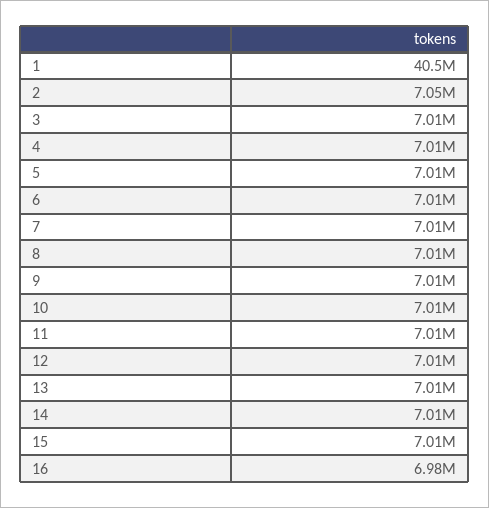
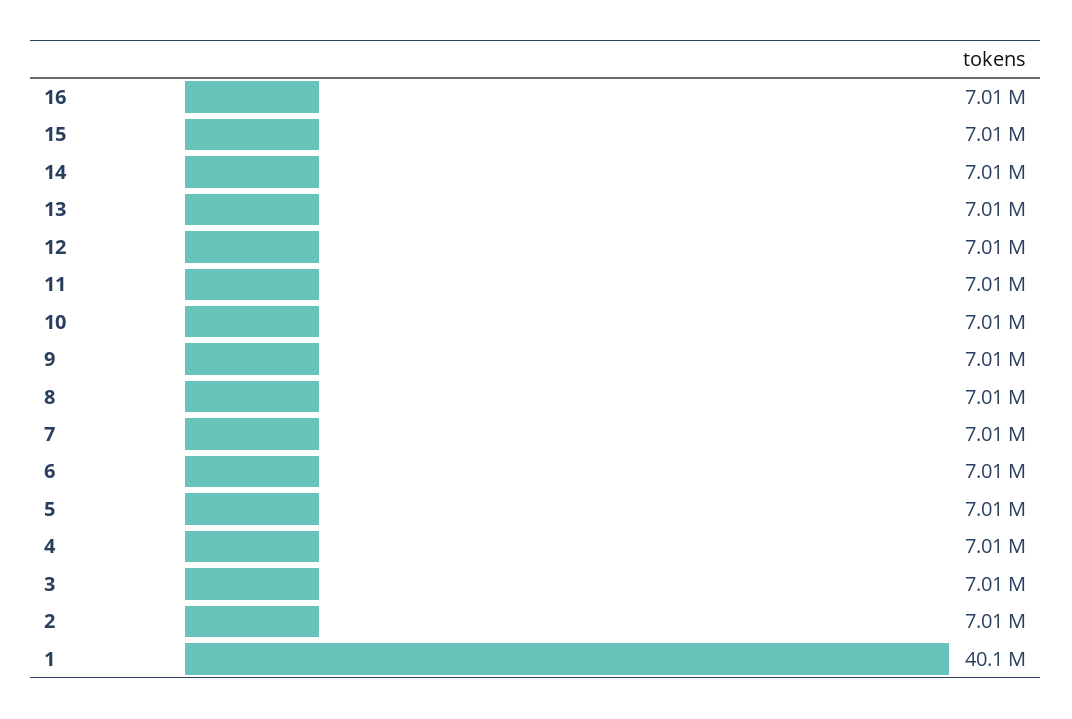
  {
-   "1": 40500000,
+   "1": 40100000,
-   "2": 7050000,
+   "2": 7010000,
    "3": 7010000,
    "4": 7010000,
    "5": 7010000,
    "6": 7010000,
    "7": 7010000,
    "8": 7010000,
    "9": 7010000,
    "10": 7010000,
    "11": 7010000,
    "12": 7010000,
    "13": 7010000,
    "14": 7010000,
    "15": 7010000,
-   "16": 6980000
+   "16": 7010000
  }

